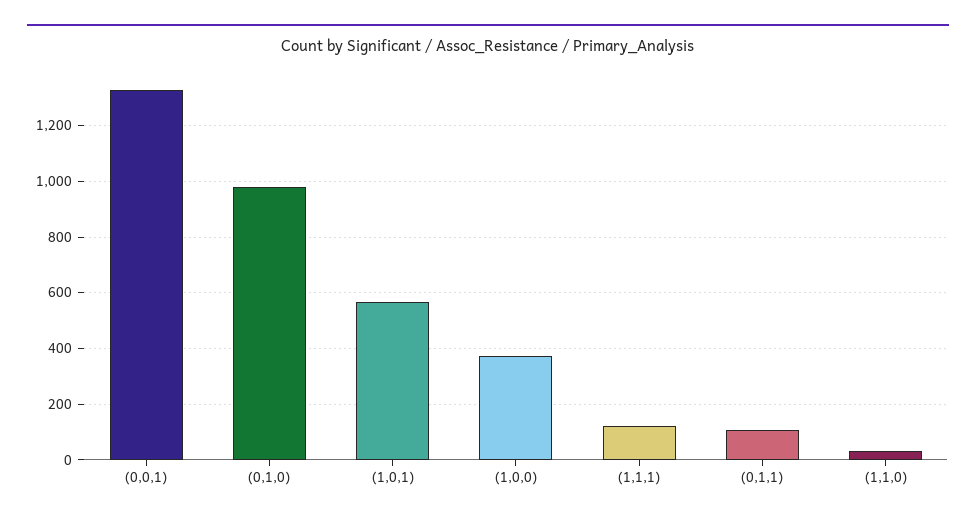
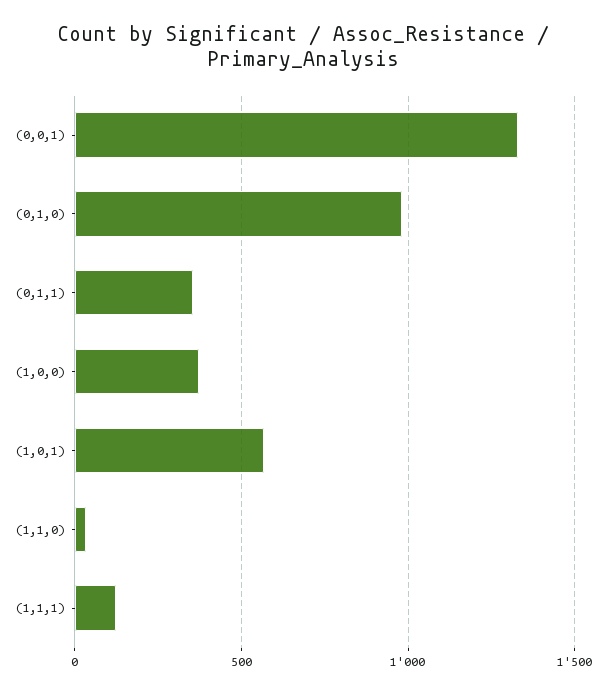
  {
    "(0,0,1)": 1325,
    "(0,1,0)": 975,
    "(1,0,1)": 575,
    "(1,0,0)": 375,
    "(1,1,1)": 125,
-   "(0,1,1)": 100,
+   "(0,1,1)": 350,
    "(1,1,0)": 25
  }

